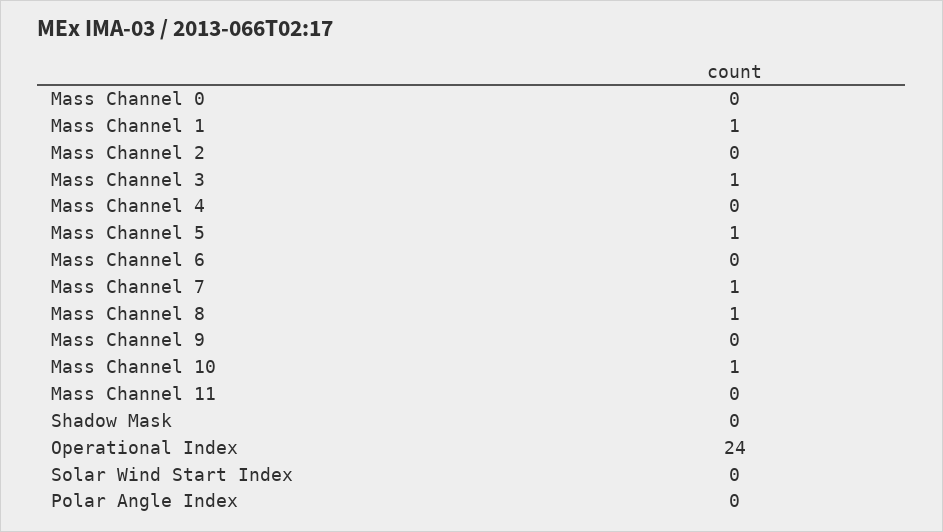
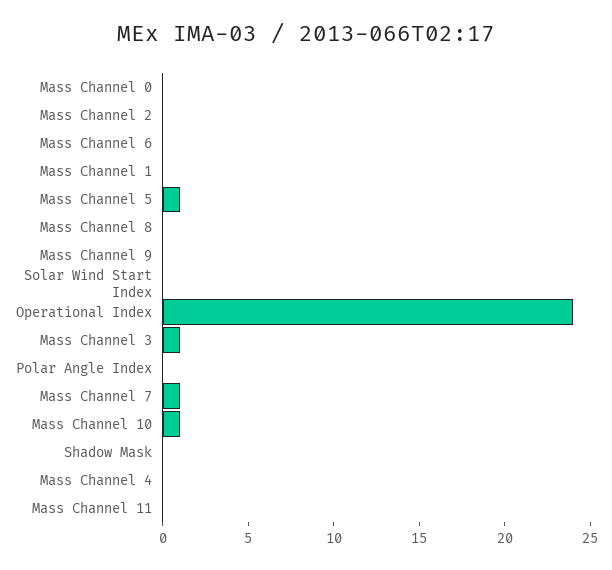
  {
    "Mass Channel 0": 0,
-   "Mass Channel 1": 1,
+   "Mass Channel 1": 0,
    "Mass Channel 2": 0,
    "Mass Channel 3": 1,
    "Mass Channel 4": 0,
    "Mass Channel 5": 1,
    "Mass Channel 6": 0,
    "Mass Channel 7": 1,
-   "Mass Channel 8": 1,
+   "Mass Channel 8": 0,
    "Mass Channel 9": 0,
    "Mass Channel 10": 1,
    "Mass Channel 11": 0,
    "Shadow Mask": 0,
    "Operational Index": 24,
    "Solar Wind Start Index": 0,
    "Polar Angle Index": 0
  }

